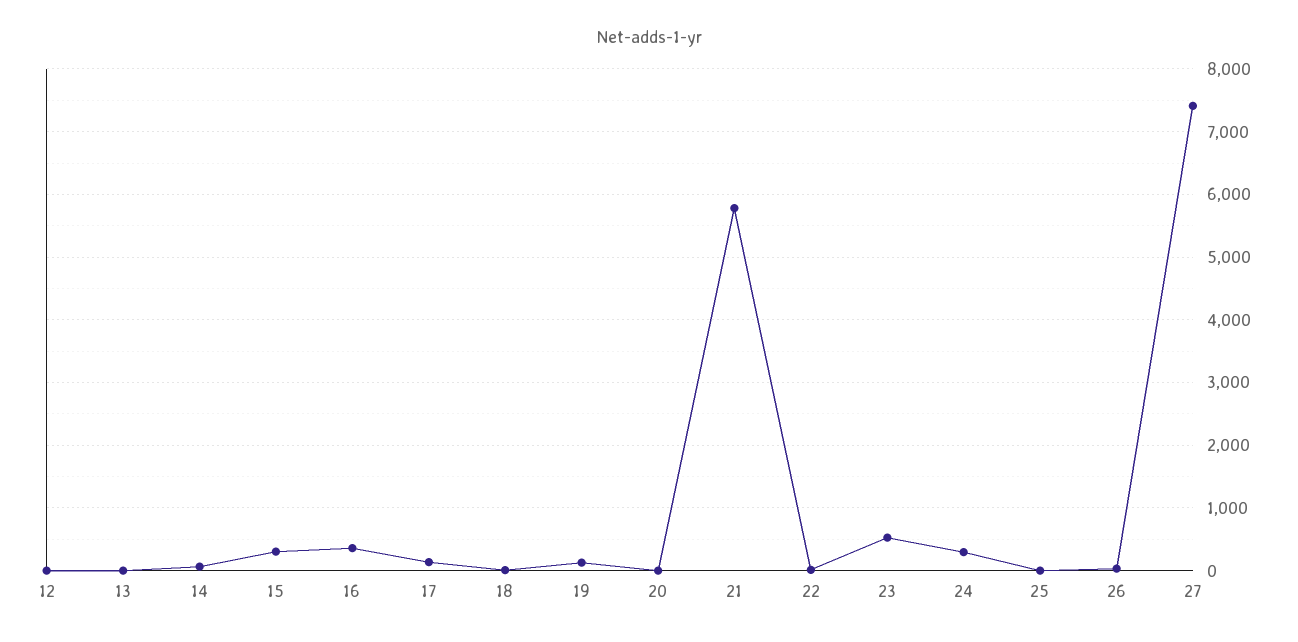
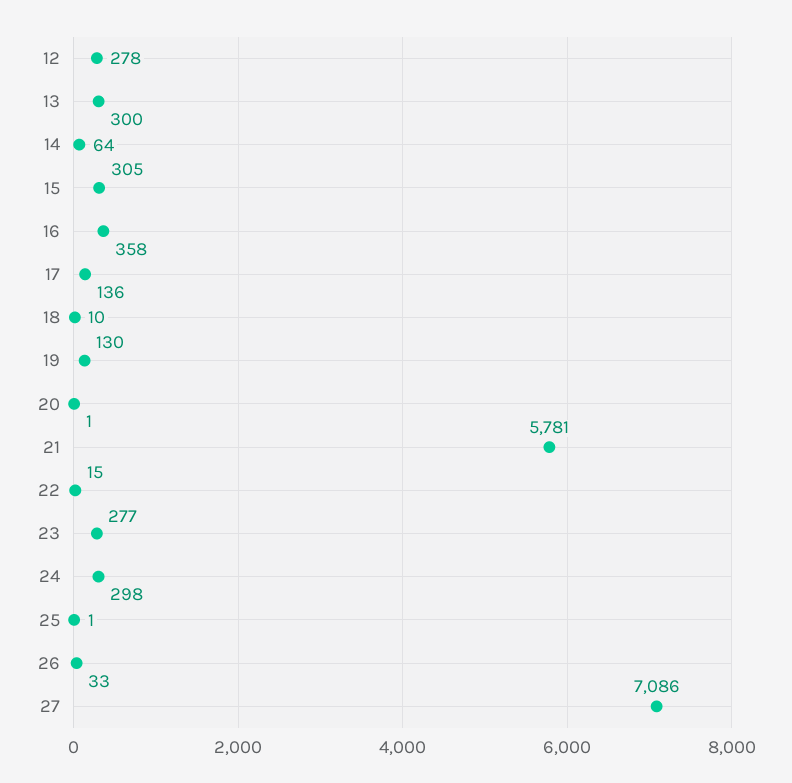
  {
-   "12": 0,
+   "12": 278,
-   "13": 0,
+   "13": 300,
    "14": 64,
    "15": 305,
    "16": 358,
    "17": 136,
    "18": 10,
    "19": 130,
    "20": 1,
    "21": 5781,
    "22": 15,
-   "23": 500,
+   "23": 277,
    "24": 298,
    "25": 1,
    "26": 33,
-   "27": 7400
+   "27": 7086
  }

